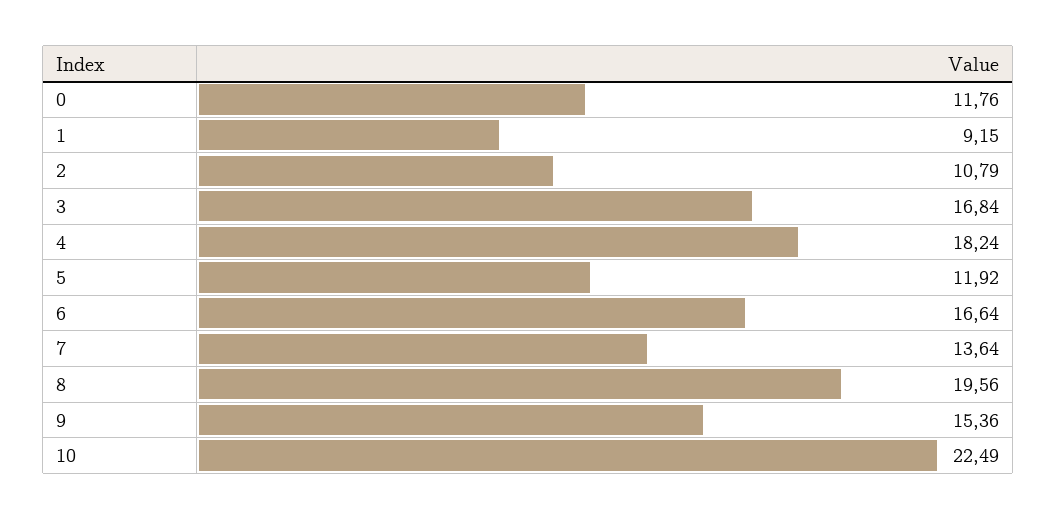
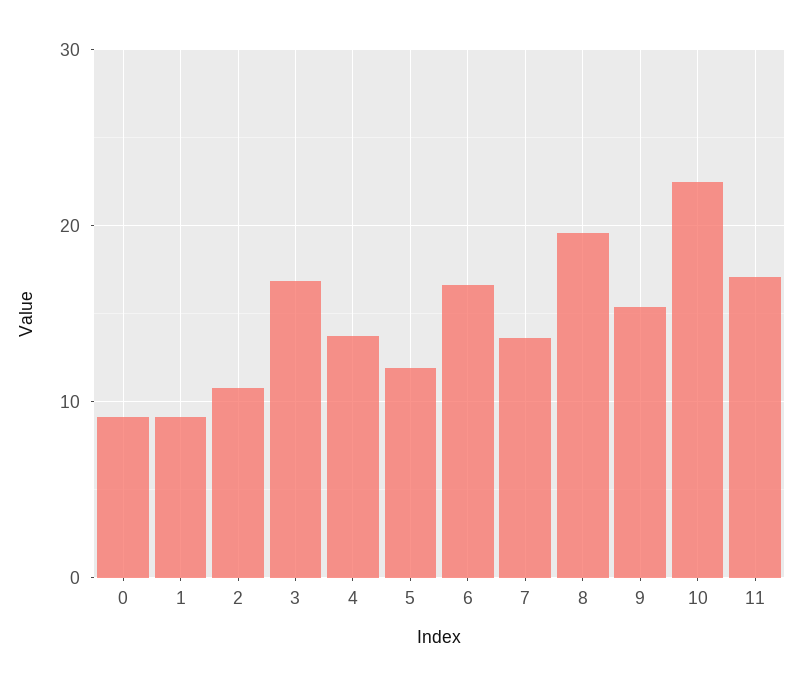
  {
-   "0": 11.76,
+   "0": 9,
    "1": 9.15,
    "2": 10.79,
    "3": 16.84,
-   "4": 18.24,
+   "4": 14,
    "5": 11.92,
    "6": 16.64,
    "7": 13.64,
    "8": 19.56,
    "9": 15.36,
-   "10": 22.49
+   "10": 22.49,
+   "11": 17
  }

